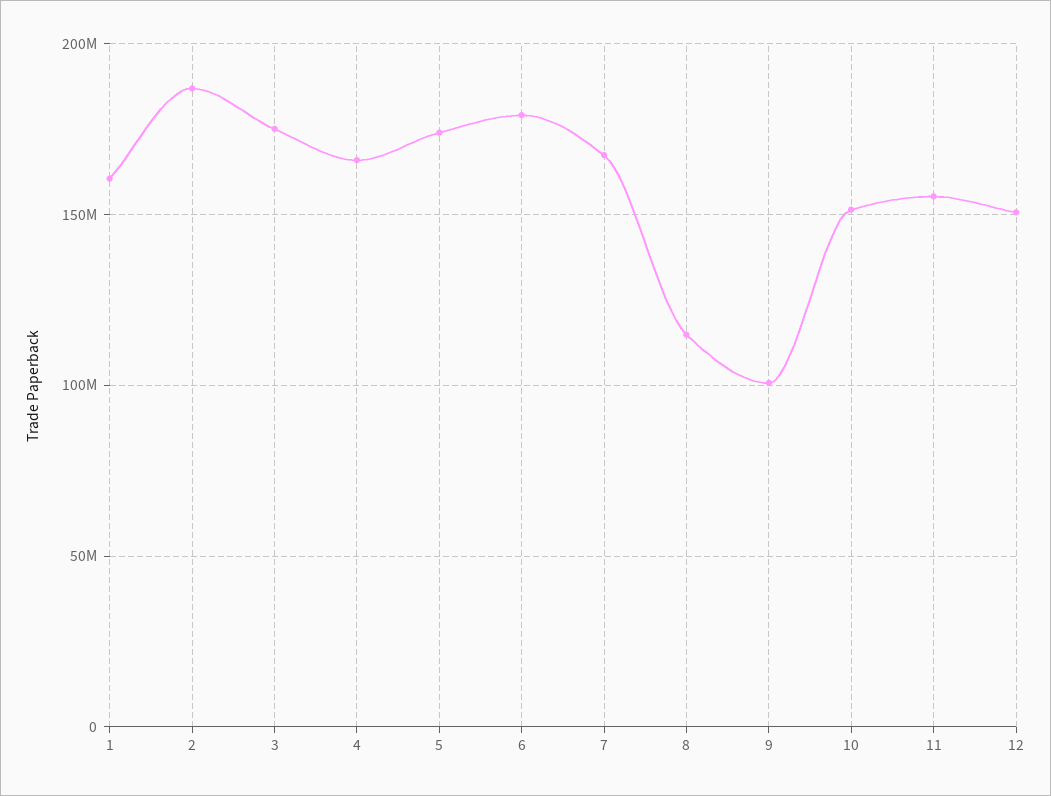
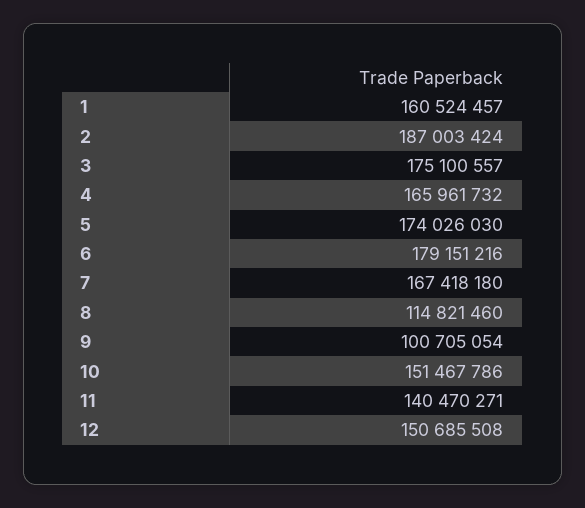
  {
    "1": 160524457,
    "2": 187003424,
    "3": 175100557,
    "4": 165961732,
    "5": 174026030,
    "6": 179151216,
    "7": 167418180,
    "8": 114821460,
    "9": 100705054,
    "10": 151467786,
-   "11": 155000000,
+   "11": 140470271,
    "12": 150685508
  }

